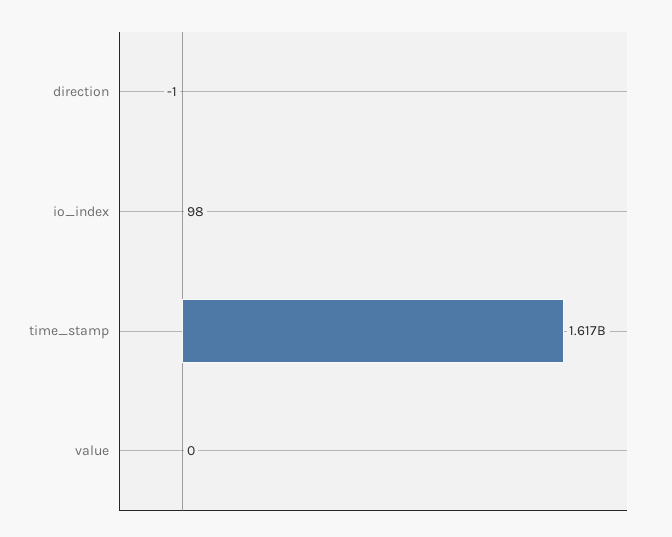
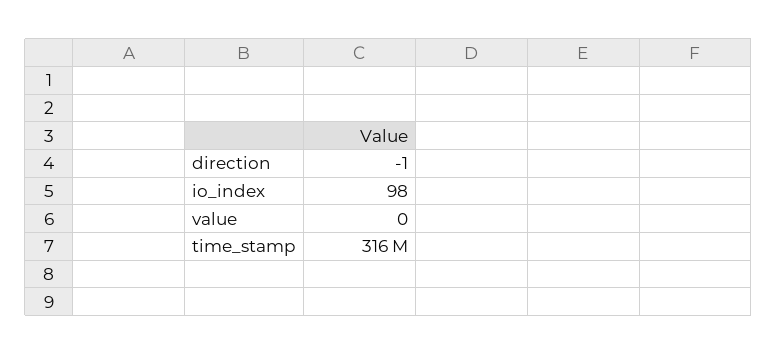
  {
    "direction": -1,
    "io_index": 98,
-   "time_stamp": 1617000000,
+   "time_stamp": 316000000,
    "value": 0
  }

